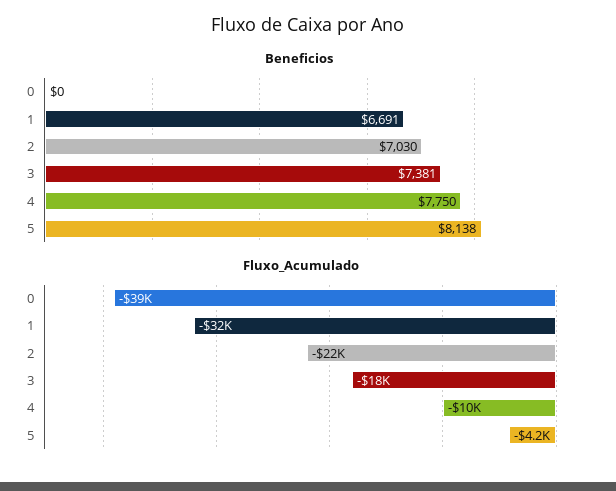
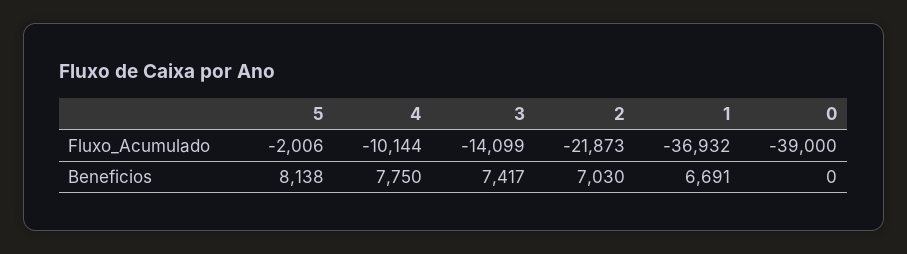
  {
    "Beneficios": {
      "0": 0,
      "1": 6691,
      "2": 7030,
-     "3": 7381,
+     "3": 7417,
      "4": 7750,
      "5": 8138
    },
    "Fluxo_Acumulado": {
      "0": -39000,
-     "1": -32000,
+     "1": -36932,
      "2": -21873,
-     "3": -18000,
+     "3": -14099,
      "4": -10144,
-     "5": -4200
+     "5": -2006
    }
  }

